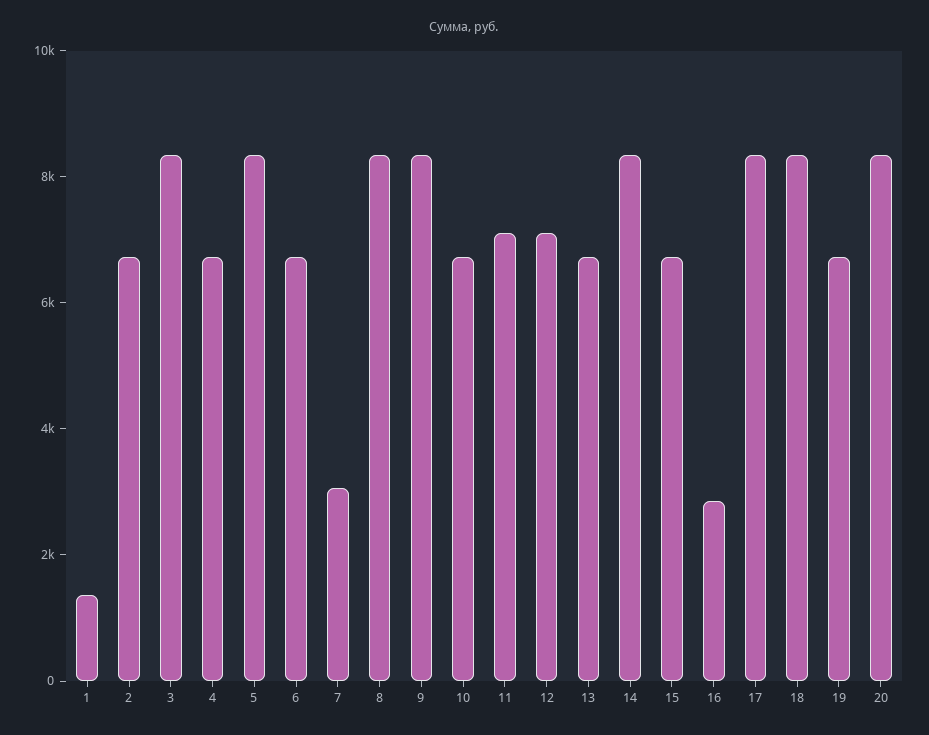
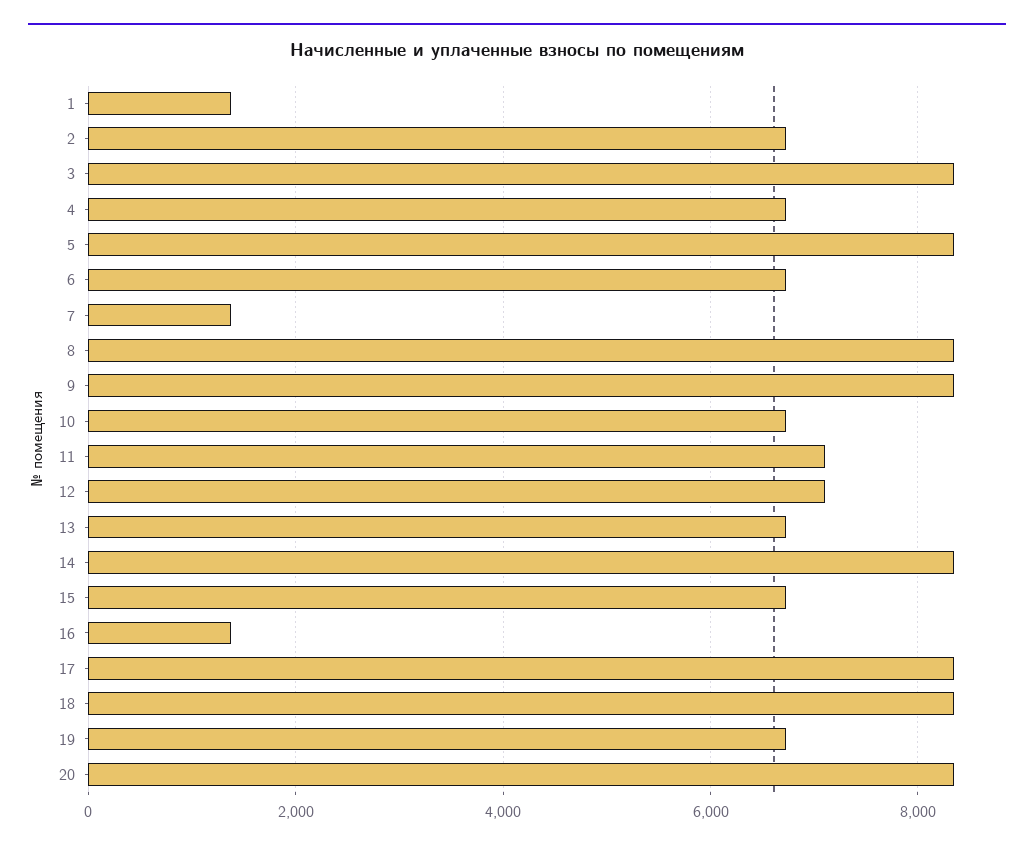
  {
    "1": 1400,
    "2": 6800,
    "3": 8400,
    "4": 6800,
    "5": 8400,
    "6": 6800,
-   "7": 3000,
+   "7": 1400,
    "8": 8400,
    "9": 8400,
    "10": 6800,
    "11": 7200,
    "12": 7200,
    "13": 6800,
    "14": 8400,
    "15": 6800,
-   "16": 3000,
+   "16": 1400,
    "17": 8400,
    "18": 8400,
    "19": 6800,
    "20": 8400
  }

